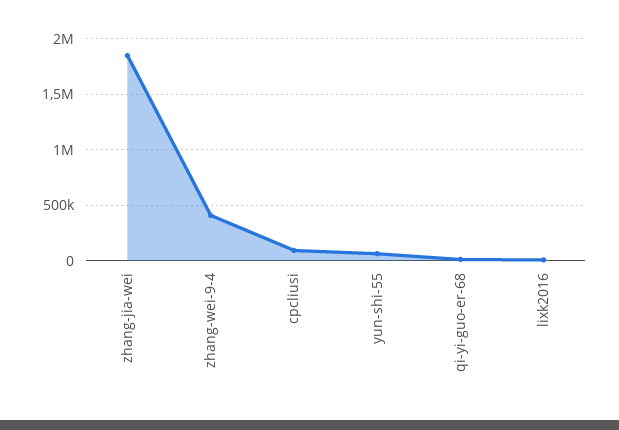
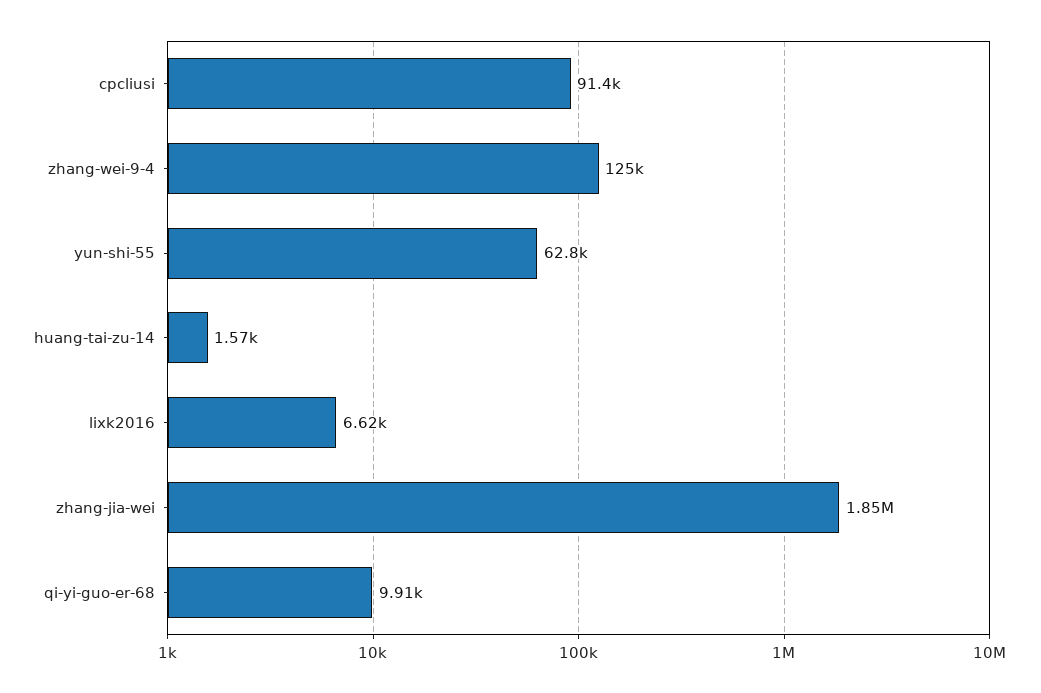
  {
    "zhang-jia-wei": 1850000,
-   "zhang-wei-9-4": 400000,
+   "zhang-wei-9-4": 125000,
    "cpcliusi": 91400,
    "yun-shi-55": 62800,
    "qi-yi-guo-er-68": 9910,
-   "lixk2016": 6620
+   "lixk2016": 6620,
+   "huang-tai-zu-14": 1570
  }

